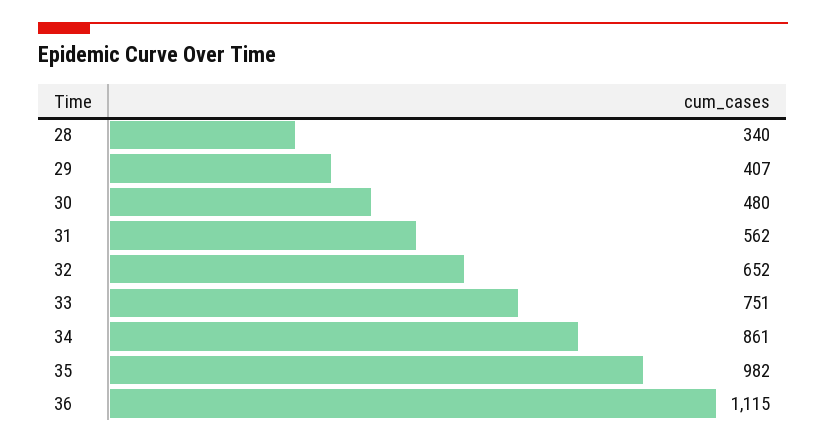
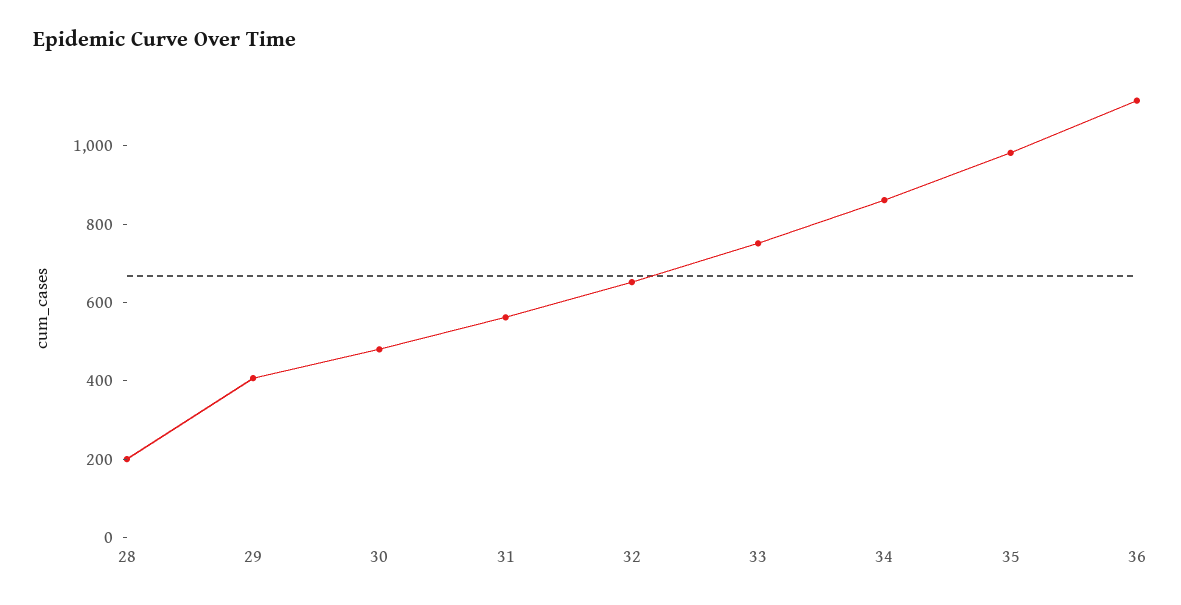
  {
-   "28": 340,
+   "28": 200,
    "29": 407,
    "30": 480,
    "31": 562,
    "32": 652,
    "33": 751,
    "34": 861,
    "35": 982,
    "36": 1115
  }

